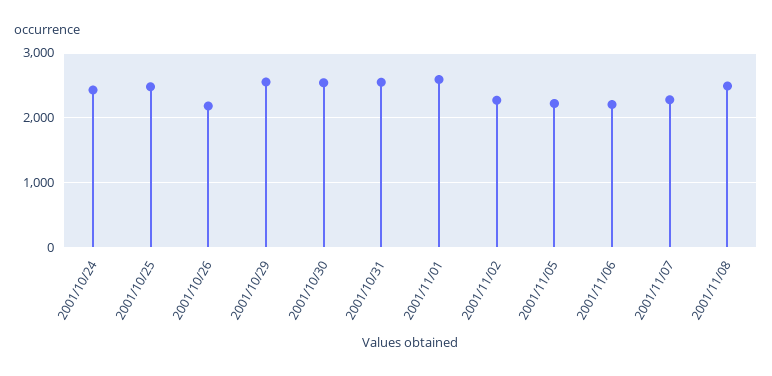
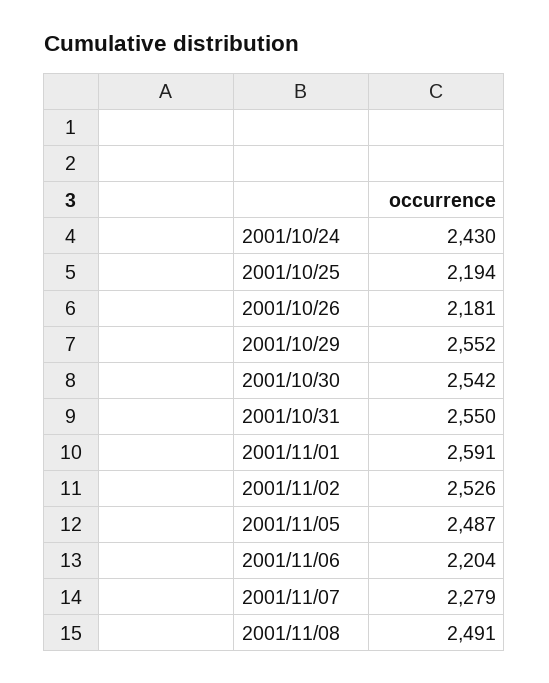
  {
    "2001/10/24": 2430,
-   "2001/10/25": 2500,
+   "2001/10/25": 2194,
    "2001/10/26": 2181,
    "2001/10/29": 2552,
    "2001/10/30": 2542,
    "2001/10/31": 2550,
    "2001/11/01": 2591,
-   "2001/11/02": 2300,
+   "2001/11/02": 2526,
-   "2001/11/05": 2200,
+   "2001/11/05": 2487,
    "2001/11/06": 2204,
    "2001/11/07": 2279,
    "2001/11/08": 2491
  }

